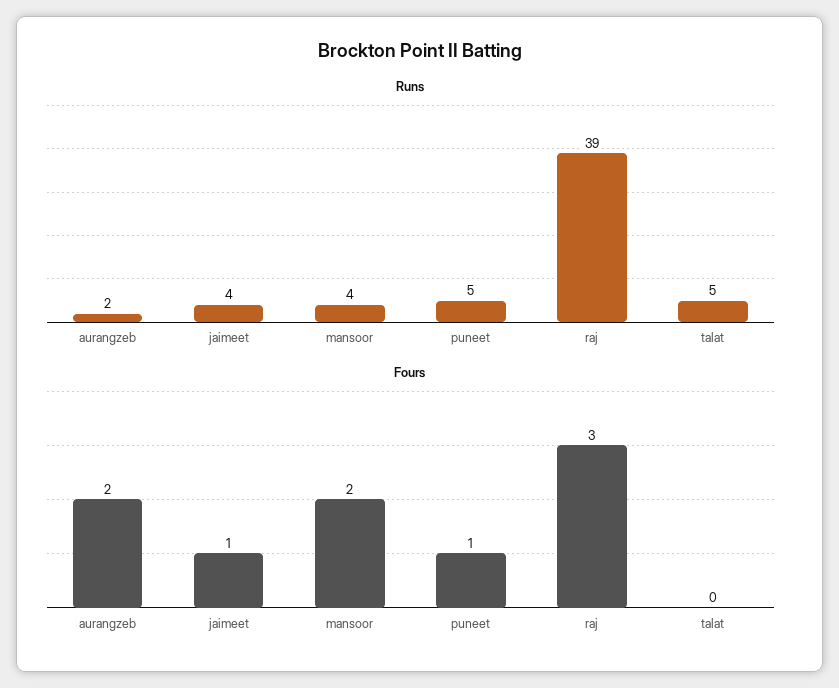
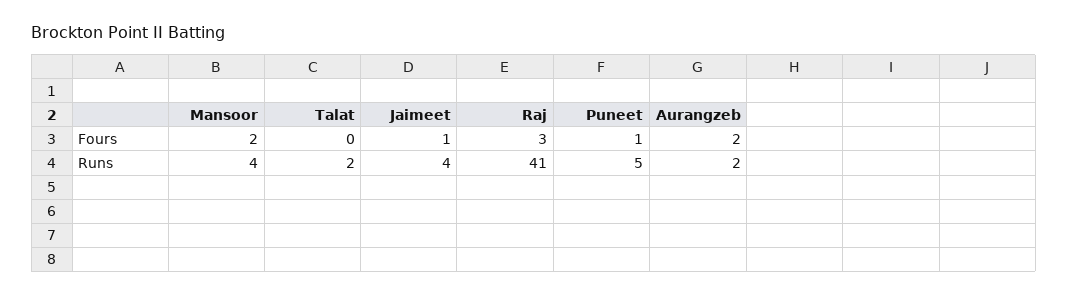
  {
    "Runs": {
      "aurangzeb": 2,
      "jaimeet": 4,
      "mansoor": 4,
      "puneet": 5,
-     "raj": 39,
+     "raj": 41,
-     "talat": 5
+     "talat": 2
    },
    "Fours": {
      "aurangzeb": 2,
      "jaimeet": 1,
      "mansoor": 2,
      "puneet": 1,
      "raj": 3,
      "talat": 0
    }
  }

